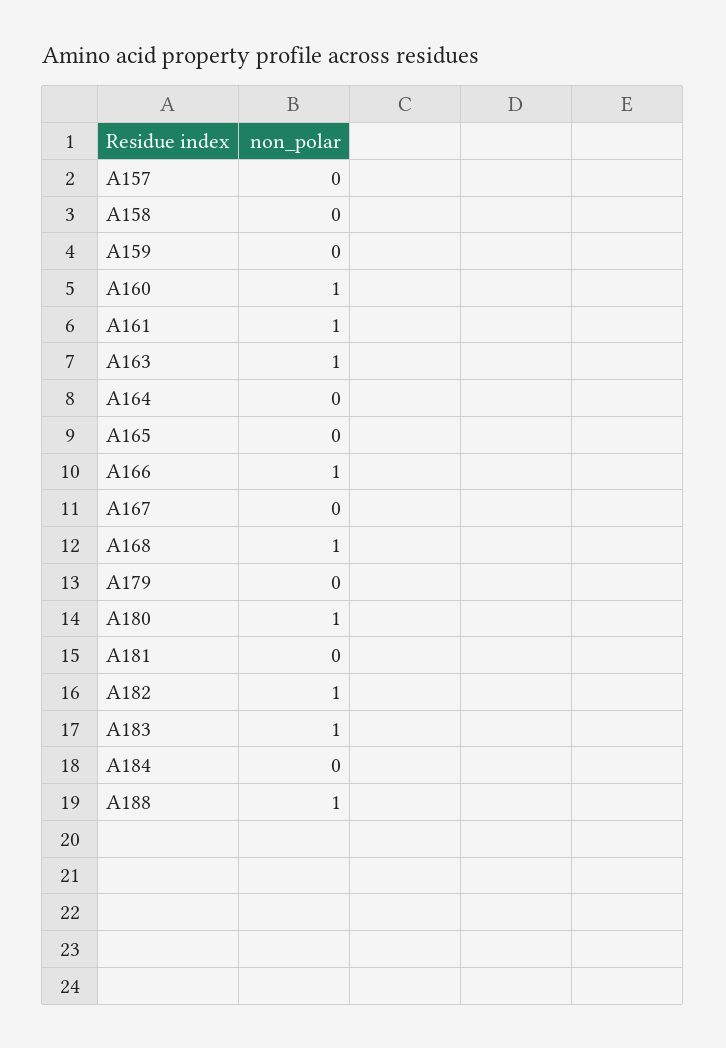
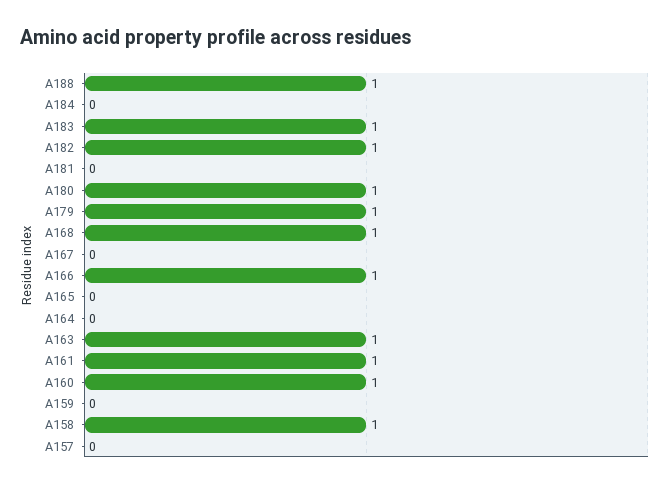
  {
    "A157": 0,
-   "A158": 0,
+   "A158": 1,
    "A159": 0,
    "A160": 1,
    "A161": 1,
    "A163": 1,
    "A164": 0,
    "A165": 0,
    "A166": 1,
    "A167": 0,
    "A168": 1,
-   "A179": 0,
+   "A179": 1,
    "A180": 1,
    "A181": 0,
    "A182": 1,
    "A183": 1,
    "A184": 0,
    "A188": 1
  }

